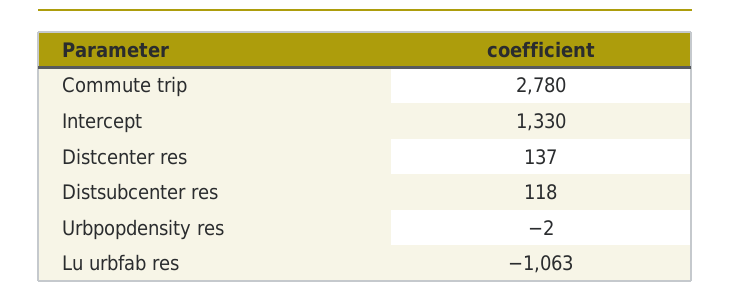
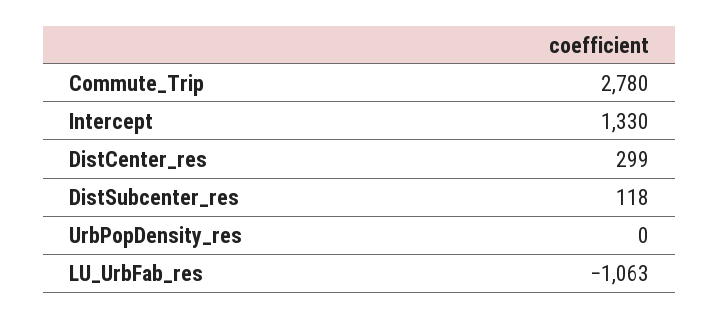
  {
    "Commute trip": 2780,
    "Intercept": 1330,
-   "Distcenter res": 137,
+   "Distcenter res": 299,
    "Distsubcenter res": 118,
-   "Urbpopdensity res": -2,
+   "Urbpopdensity res": 0,
    "Lu urbfab res": -1063
  }

